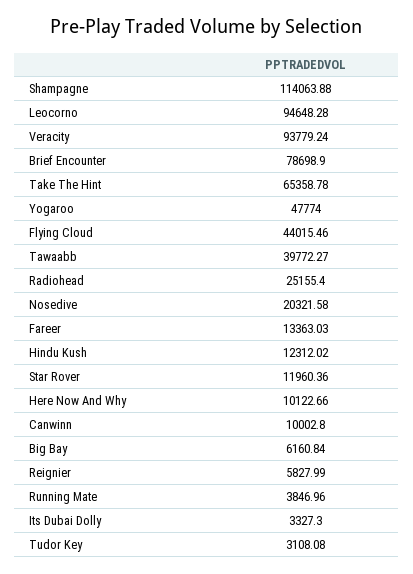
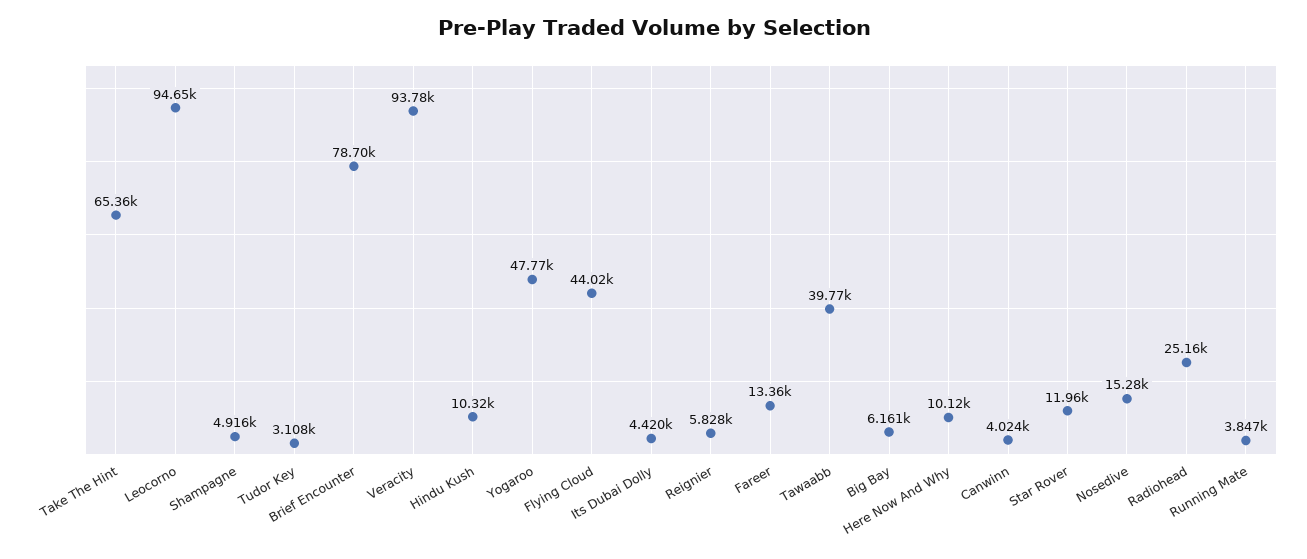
  {
-   "Shampagne": 114063.88,
+   "Shampagne": 4916,
    "Leocorno": 94648.28,
    "Veracity": 93779.24,
    "Brief Encounter": 78698.9,
    "Take The Hint": 65358.78,
    "Yogaroo": 47774,
    "Flying Cloud": 44015.46,
    "Tawaabb": 39772.27,
    "Radiohead": 25155.4,
-   "Nosedive": 20321.58,
+   "Nosedive": 15280,
    "Fareer": 13363.03,
-   "Hindu Kush": 12312.02,
+   "Hindu Kush": 10320,
    "Star Rover": 11960.36,
    "Here Now And Why": 10122.66,
-   "Canwinn": 10002.8,
+   "Canwinn": 4024,
    "Big Bay": 6160.84,
    "Reignier": 5827.99,
    "Running Mate": 3846.96,
-   "Its Dubai Dolly": 3327.3,
+   "Its Dubai Dolly": 4420,
    "Tudor Key": 3108.08
  }

